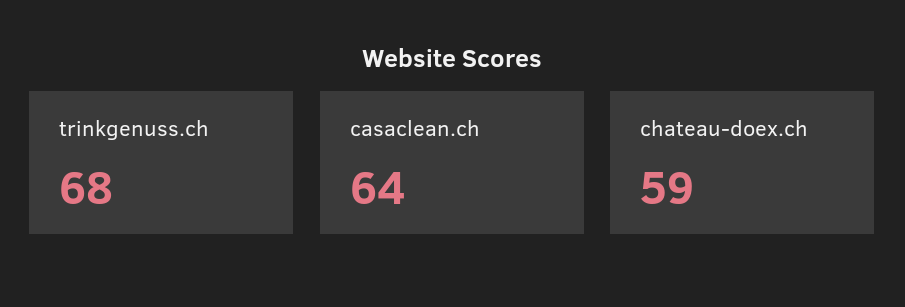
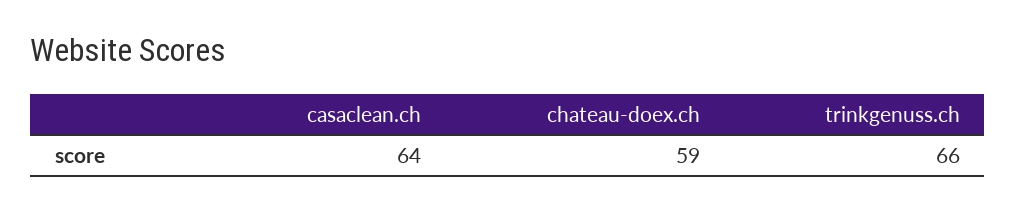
  {
-   "trinkgenuss.ch": 68,
+   "trinkgenuss.ch": 66,
    "casaclean.ch": 64,
    "chateau-doex.ch": 59
  }

